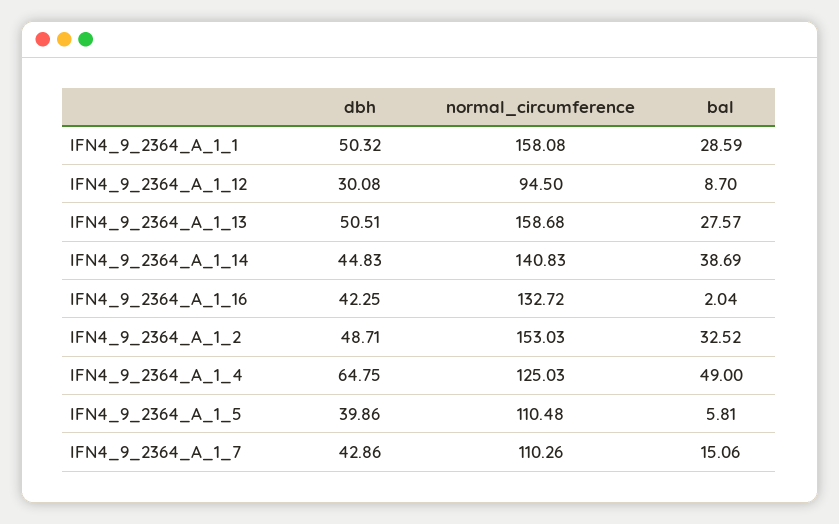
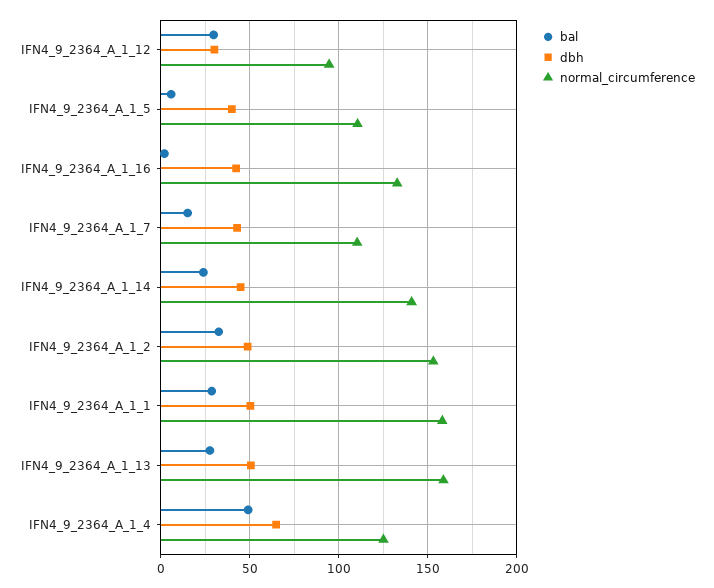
  {
    "dbh": {
      "IFN4_9_2364_A_1_1": 50.32,
      "IFN4_9_2364_A_1_12": 30.08,
      "IFN4_9_2364_A_1_13": 50.51,
      "IFN4_9_2364_A_1_14": 44.83,
      "IFN4_9_2364_A_1_16": 42.25,
      "IFN4_9_2364_A_1_2": 48.71,
      "IFN4_9_2364_A_1_4": 64.75,
      "IFN4_9_2364_A_1_5": 39.86,
      "IFN4_9_2364_A_1_7": 42.86
    },
    "normal_circumference": {
      "IFN4_9_2364_A_1_1": 158.08,
      "IFN4_9_2364_A_1_12": 94.5,
      "IFN4_9_2364_A_1_13": 158.68,
      "IFN4_9_2364_A_1_14": 140.83,
      "IFN4_9_2364_A_1_16": 132.72,
      "IFN4_9_2364_A_1_2": 153.03,
      "IFN4_9_2364_A_1_4": 125.03,
      "IFN4_9_2364_A_1_5": 110.48,
      "IFN4_9_2364_A_1_7": 110.26
    },
    "bal": {
      "IFN4_9_2364_A_1_1": 28.59,
-     "IFN4_9_2364_A_1_12": 8.7,
+     "IFN4_9_2364_A_1_12": 30,
      "IFN4_9_2364_A_1_13": 27.57,
-     "IFN4_9_2364_A_1_14": 38.69,
+     "IFN4_9_2364_A_1_14": 25,
      "IFN4_9_2364_A_1_16": 2.04,
      "IFN4_9_2364_A_1_2": 32.52,
      "IFN4_9_2364_A_1_4": 49,
      "IFN4_9_2364_A_1_5": 5.81,
      "IFN4_9_2364_A_1_7": 15.06
    }
  }

